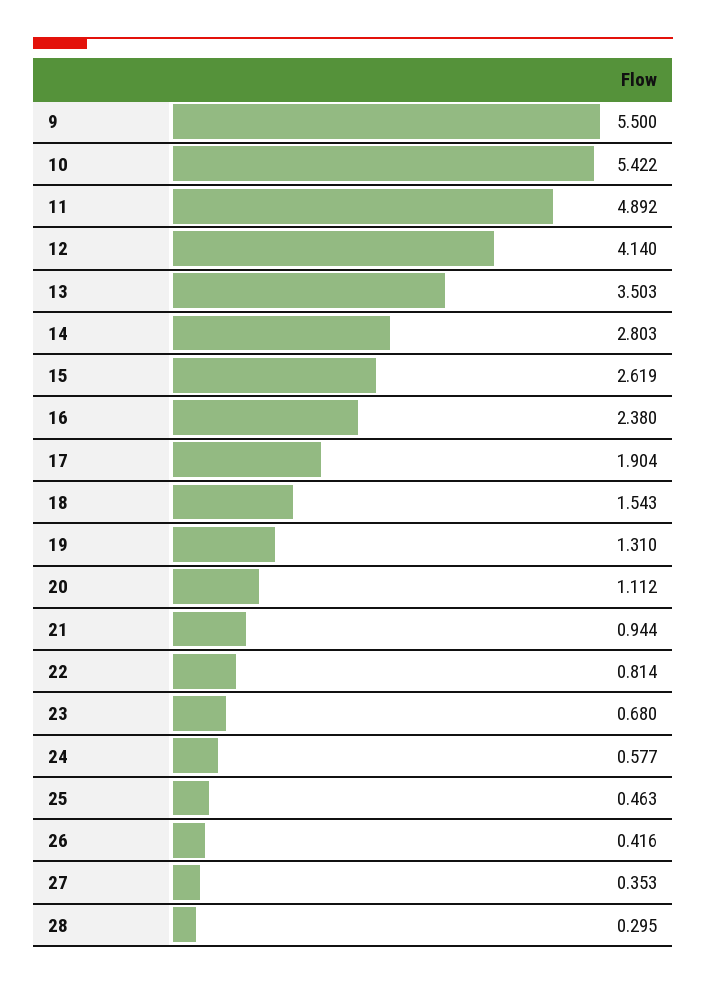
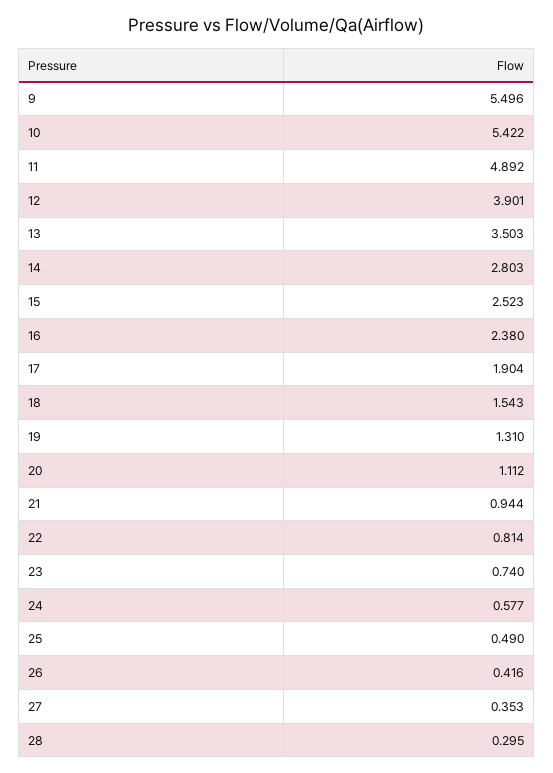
  {
-   "9": 5.5,
+   "9": 5.496,
    "10": 5.422,
    "11": 4.892,
-   "12": 4.14,
+   "12": 3.901,
    "13": 3.503,
    "14": 2.803,
-   "15": 2.619,
+   "15": 2.523,
    "16": 2.38,
    "17": 1.904,
    "18": 1.543,
    "19": 1.31,
    "20": 1.112,
    "21": 0.944,
    "22": 0.814,
-   "23": 0.68,
+   "23": 0.74,
    "24": 0.577,
-   "25": 0.463,
+   "25": 0.49,
    "26": 0.416,
    "27": 0.353,
    "28": 0.295
  }

